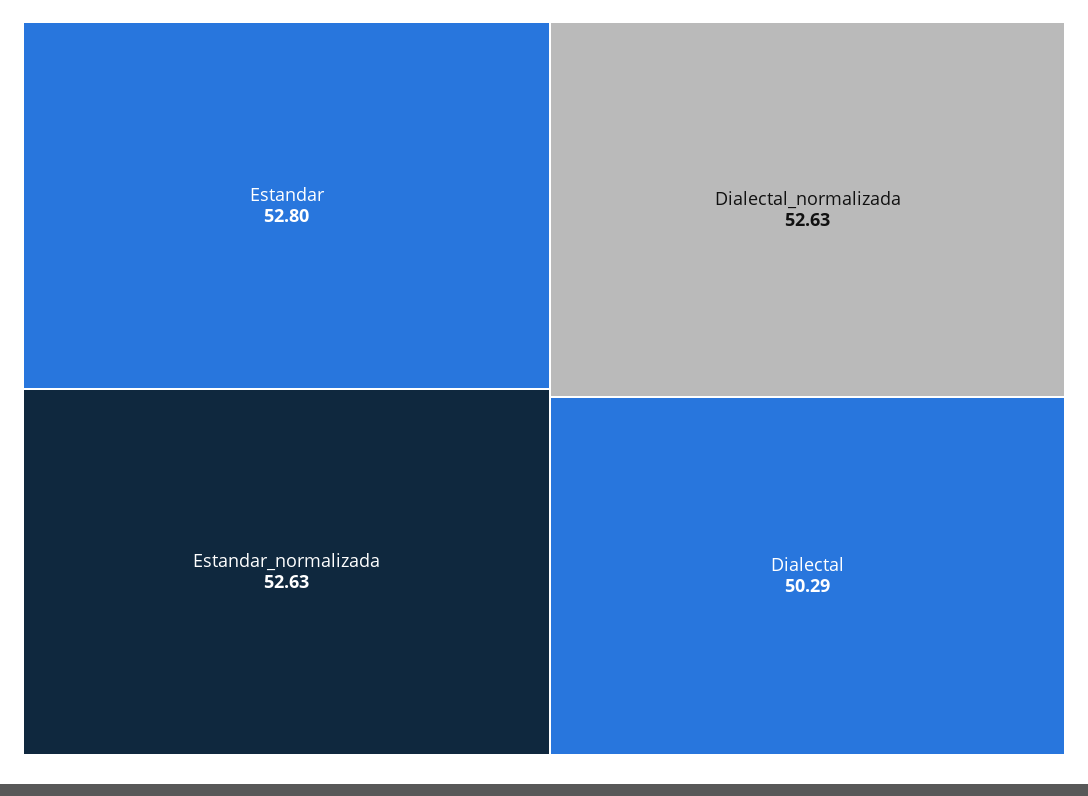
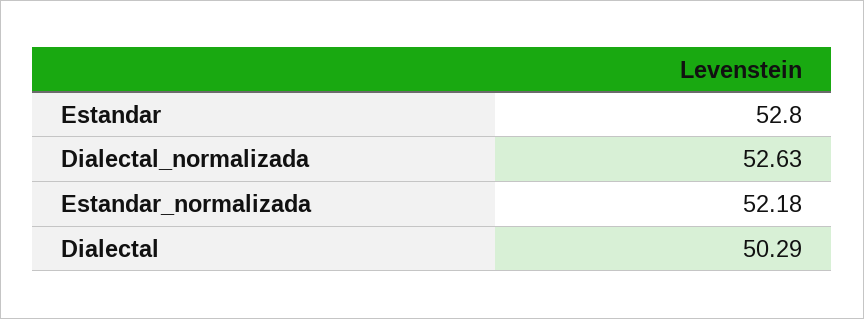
  {
    "Estandar": 52.8,
-   "Estandar_normalizada": 52.63,
+   "Estandar_normalizada": 52.18,
    "Dialectal_normalizada": 52.63,
    "Dialectal": 50.29
  }

